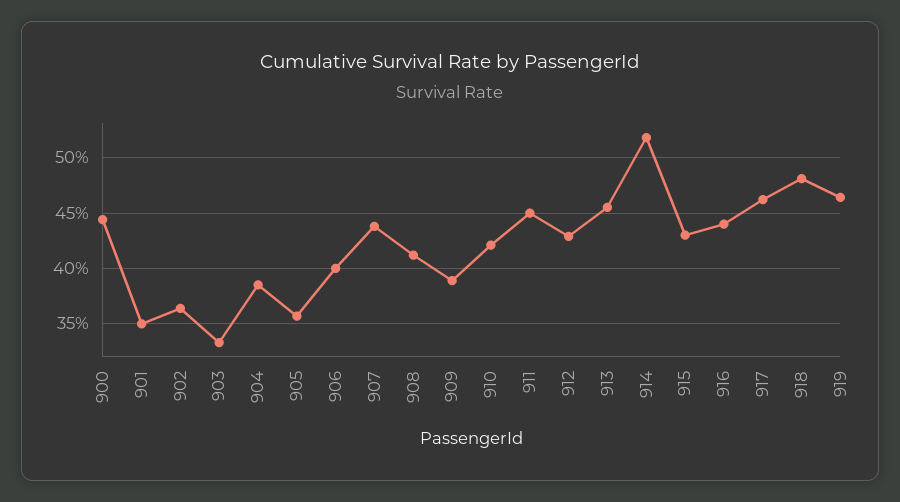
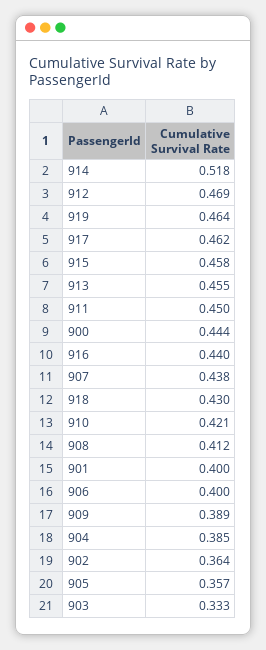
  {
    "900": 0.444,
-   "901": 0.35,
+   "901": 0.4,
    "902": 0.364,
    "903": 0.333,
    "904": 0.385,
    "905": 0.357,
    "906": 0.4,
    "907": 0.438,
    "908": 0.412,
    "909": 0.389,
    "910": 0.421,
    "911": 0.45,
-   "912": 0.43,
+   "912": 0.469,
    "913": 0.455,
    "914": 0.518,
-   "915": 0.43,
+   "915": 0.458,
    "916": 0.44,
    "917": 0.462,
-   "918": 0.48,
+   "918": 0.43,
    "919": 0.464
  }

